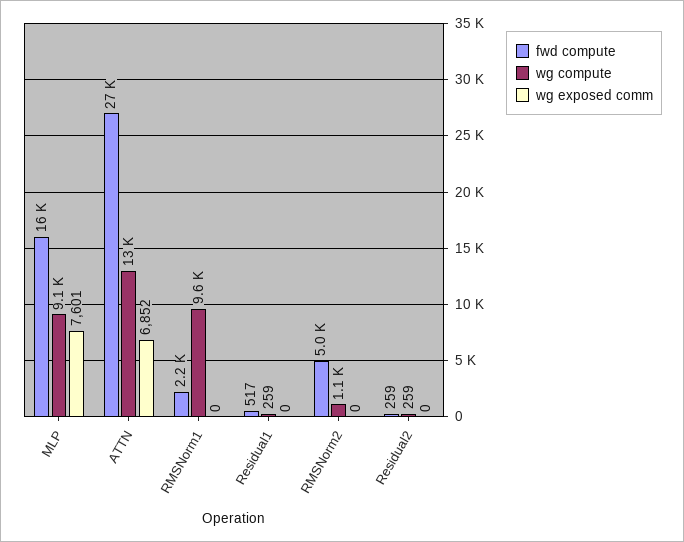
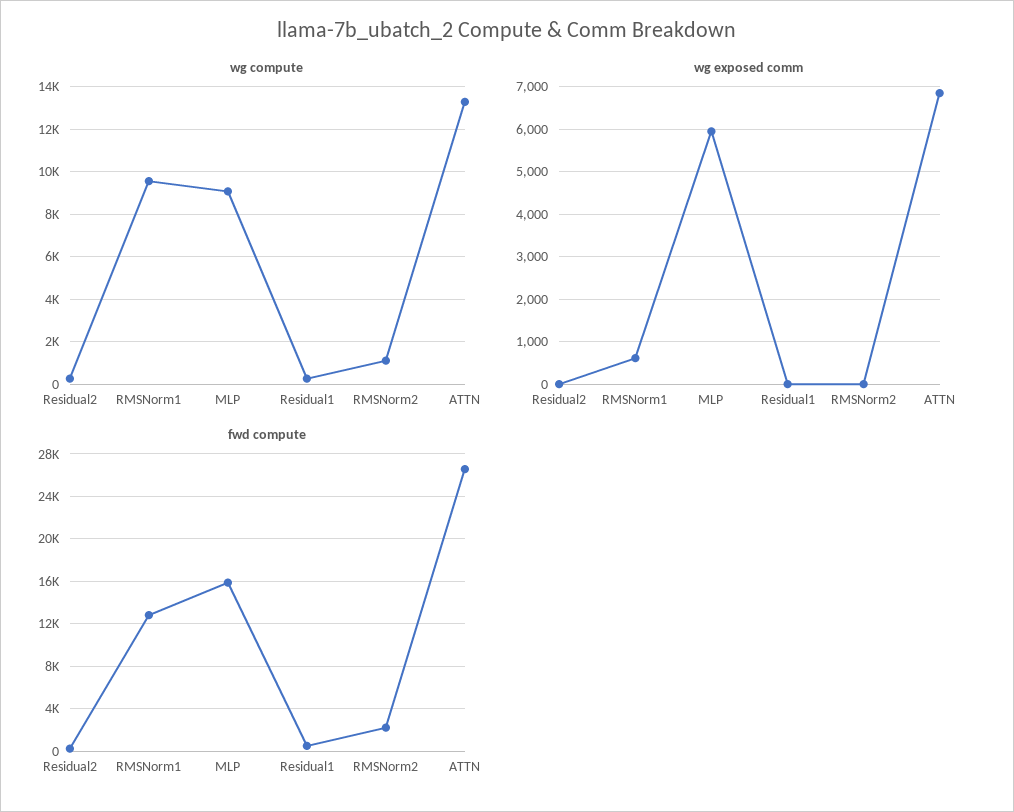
  {
    "fwd compute": {
      "MLP": 16000,
      "ATTN": 27000,
-     "RMSNorm1": 2200,
+     "RMSNorm1": 13000,
      "Residual1": 517,
-     "RMSNorm2": 5000,
+     "RMSNorm2": 2000,
      "Residual2": 259
    },
    "wg compute": {
      "MLP": 9100,
      "ATTN": 13000,
      "RMSNorm1": 9600,
      "Residual1": 259,
      "RMSNorm2": 1100,
      "Residual2": 259
    },
    "wg exposed comm": {
-     "MLP": 7601,
+     "MLP": 6000,
      "ATTN": 6852,
-     "RMSNorm1": 0,
+     "RMSNorm1": 600,
      "Residual1": 0,
      "RMSNorm2": 0,
      "Residual2": 0
    }
  }

